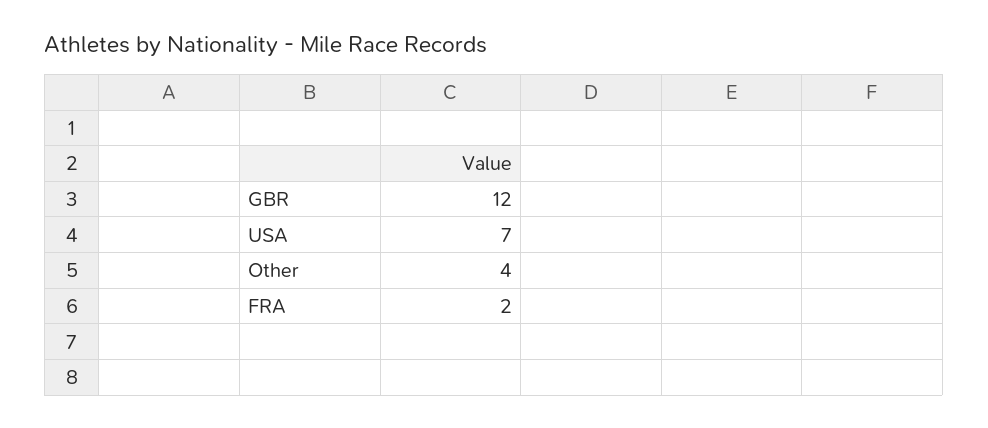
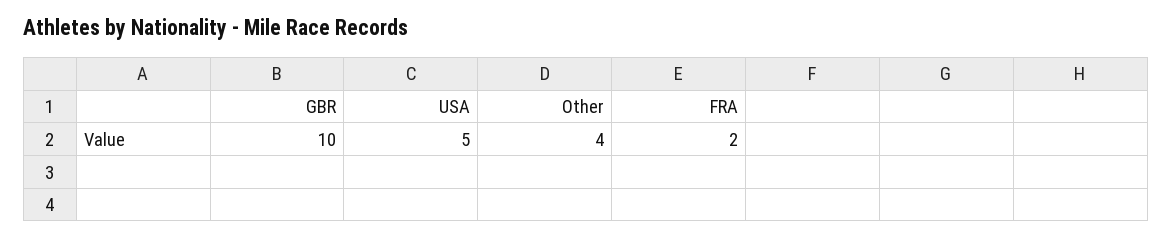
  {
-   "GBR": 12,
+   "GBR": 10,
-   "USA": 7,
+   "USA": 5,
    "Other": 4,
    "FRA": 2
  }

